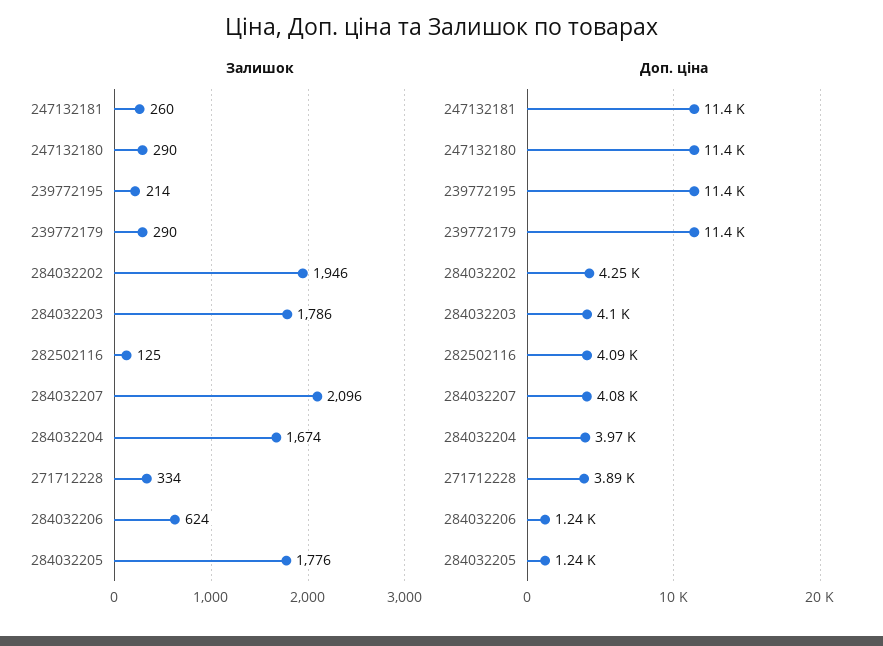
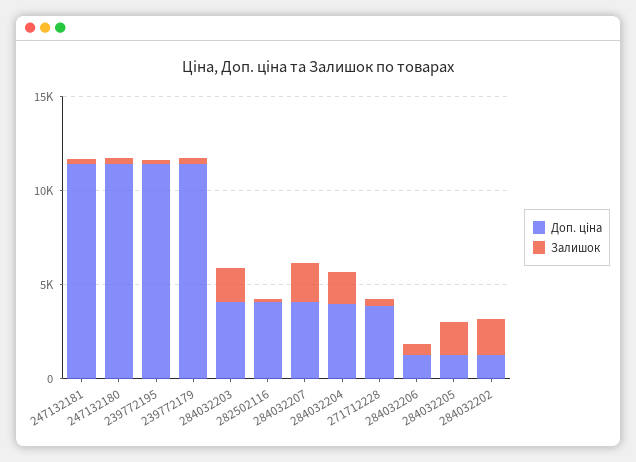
  {
    "Залишок": {
      "247132181": 260,
      "247132180": 290,
      "239772195": 214,
      "239772179": 290,
      "284032202": 1946,
      "284032203": 1786,
      "282502116": 125,
      "284032207": 2096,
      "284032204": 1674,
      "271712228": 334,
      "284032206": 624,
      "284032205": 1776
    },
    "Доп. ціна": {
      "247132181": 11400,
      "247132180": 11400,
      "239772195": 11400,
      "239772179": 11400,
-     "284032202": 4250,
+     "284032202": 1000,
      "284032203": 4100,
      "282502116": 4090,
      "284032207": 4080,
      "284032204": 3970,
      "271712228": 3890,
      "284032206": 1240,
      "284032205": 1240
    }
  }

